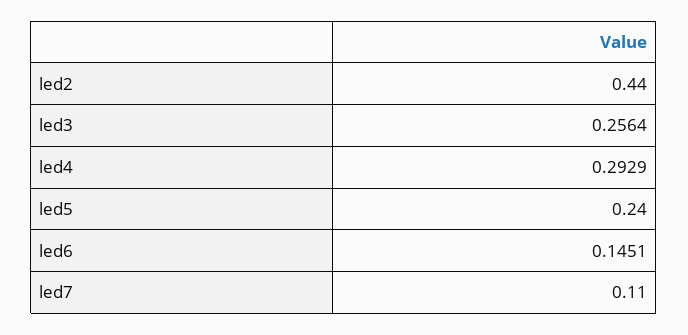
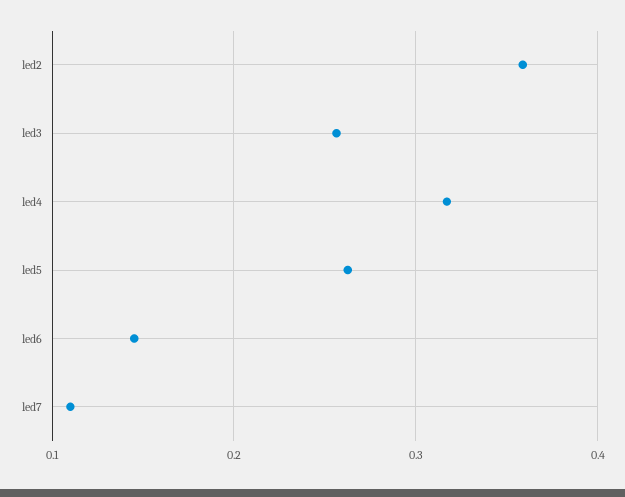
  {
-   "led2": 0.44,
+   "led2": 0.36,
    "led3": 0.2564,
-   "led4": 0.2929,
+   "led4": 0.32,
-   "led5": 0.24,
+   "led5": 0.26,
    "led6": 0.1451,
    "led7": 0.11
  }

